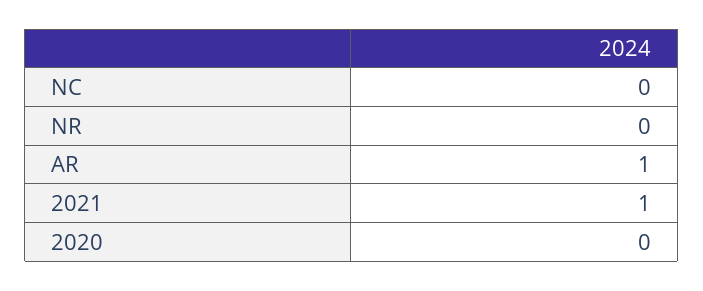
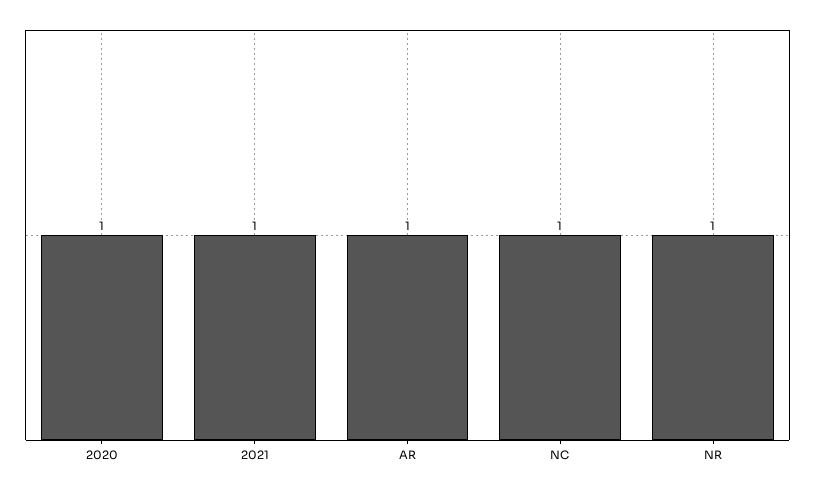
  {
-   "NC": 0,
+   "NC": 1,
-   "NR": 0,
+   "NR": 1,
    "AR": 1,
    "2021": 1,
-   "2020": 0
+   "2020": 1
  }

